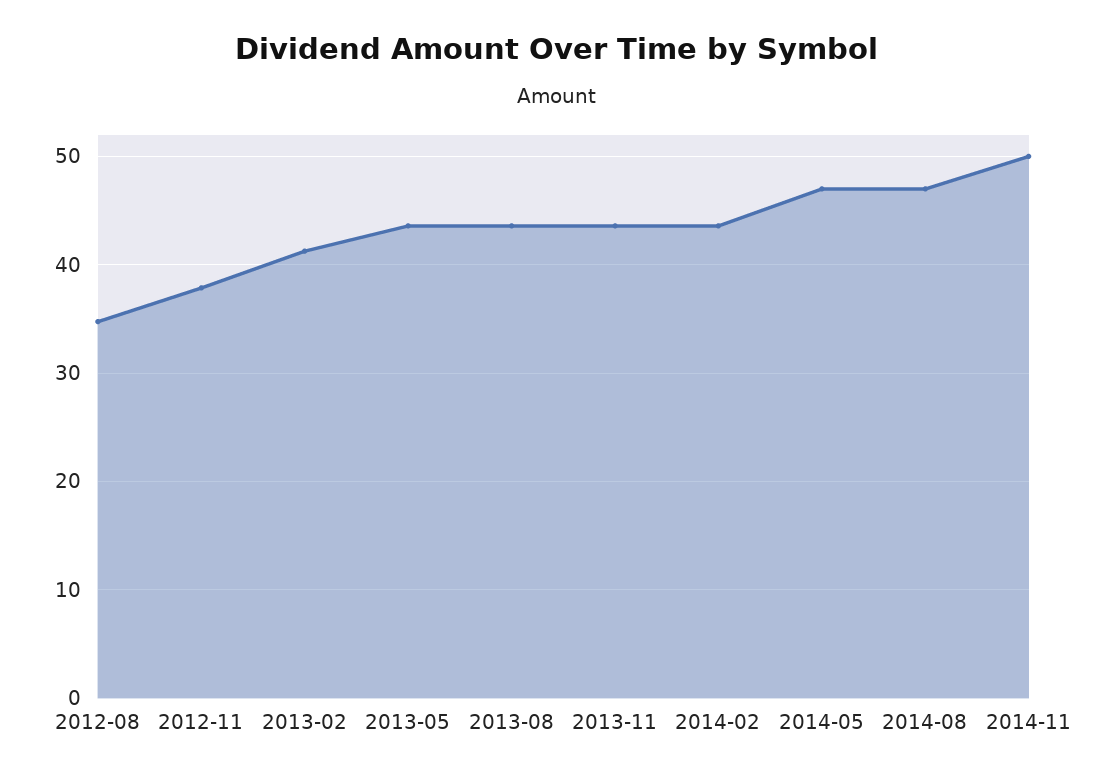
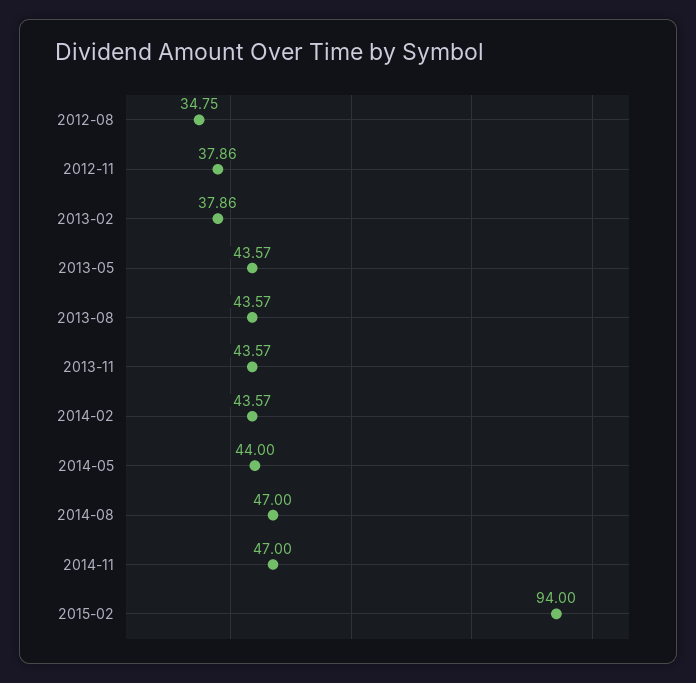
  {
    "2012-08": 34.75,
    "2012-11": 37.86,
-   "2013-02": 41,
+   "2013-02": 37.86,
    "2013-05": 43.57,
    "2013-08": 43.57,
    "2013-11": 43.57,
    "2014-02": 43.57,
-   "2014-05": 47,
+   "2014-05": 44,
    "2014-08": 47,
-   "2014-11": 50
+   "2014-11": 47,
+   "2015-02": 94
  }

